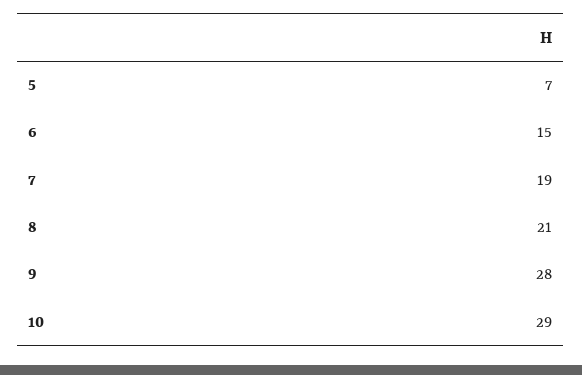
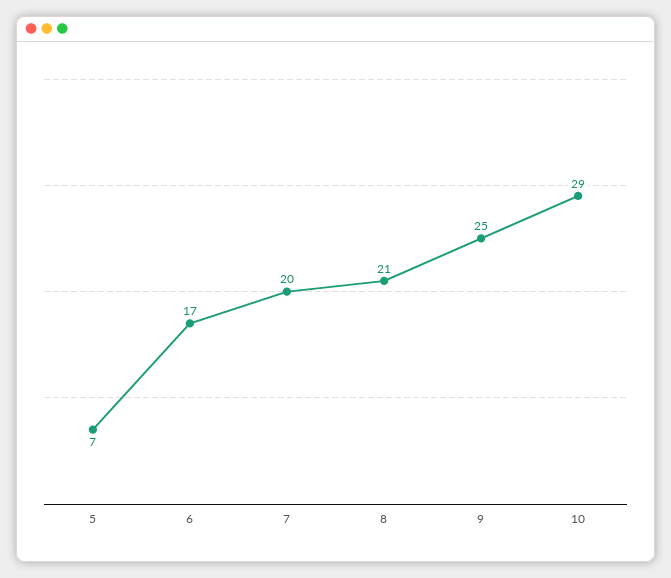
  {
    "5": 7,
-   "6": 15,
+   "6": 17,
-   "7": 19,
+   "7": 20,
    "8": 21,
-   "9": 28,
+   "9": 25,
    "10": 29
  }

